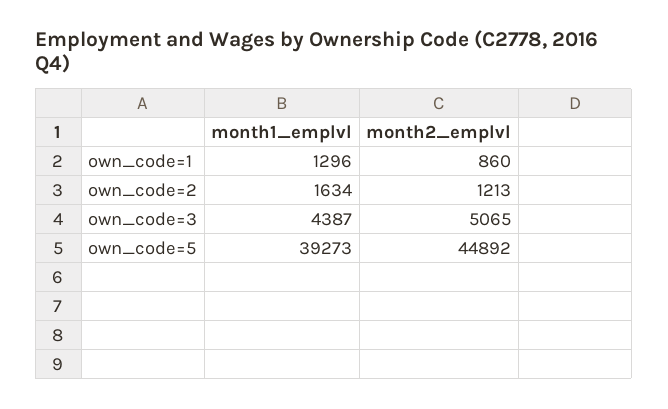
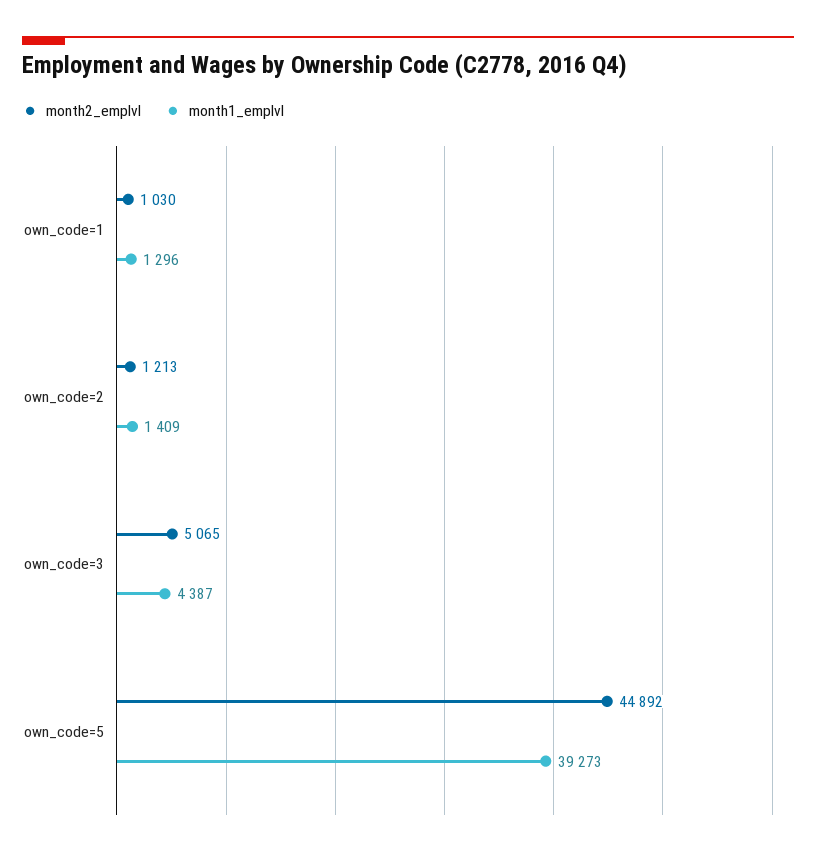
  {
    "month1_emplvl": {
      "own_code=1": 1296,
-     "own_code=2": 1634,
+     "own_code=2": 1409,
      "own_code=3": 4387,
      "own_code=5": 39273
    },
    "month2_emplvl": {
-     "own_code=1": 860,
+     "own_code=1": 1030,
      "own_code=2": 1213,
      "own_code=3": 5065,
      "own_code=5": 44892
    }
  }

